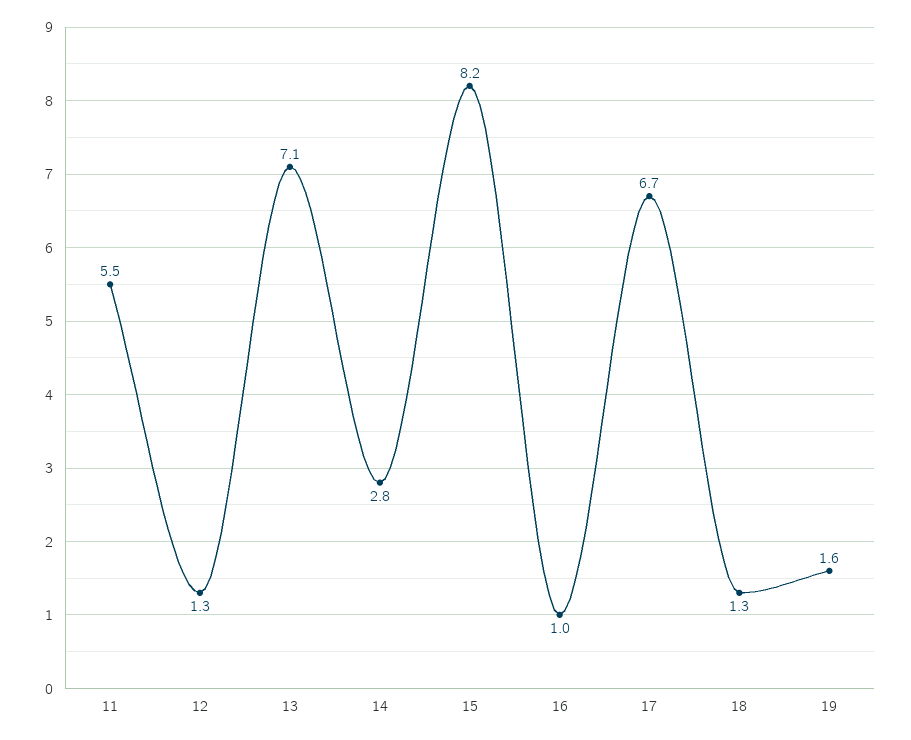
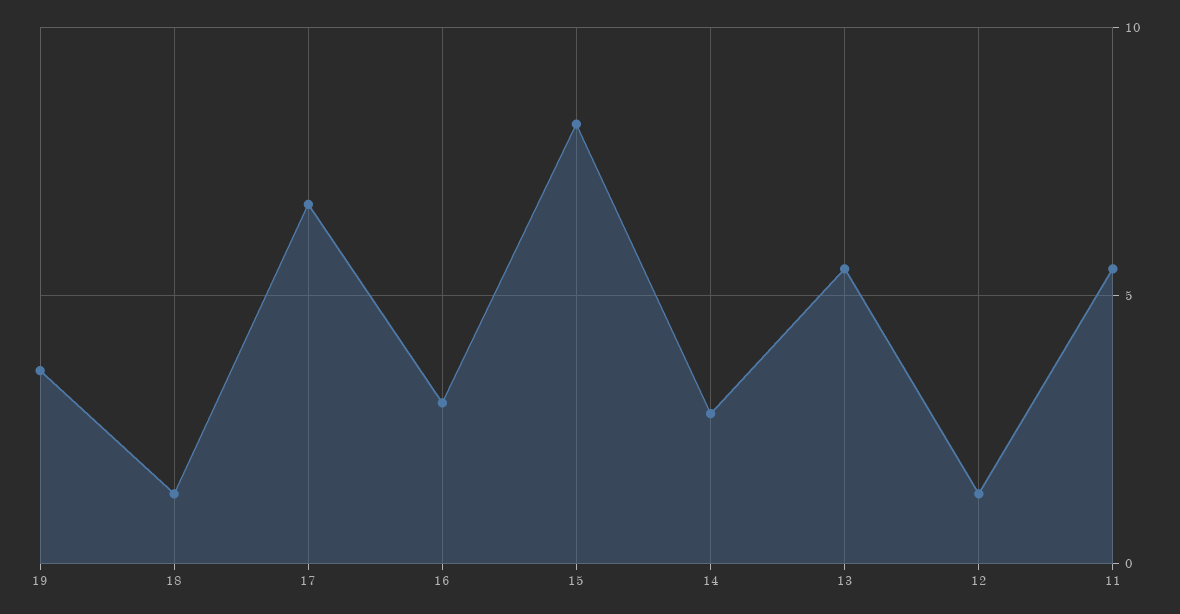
  {
    "11": 5.5,
    "12": 1.3,
-   "13": 7.1,
+   "13": 5.5,
    "14": 2.8,
    "15": 8.2,
-   "16": 1,
+   "16": 3,
    "17": 6.7,
    "18": 1.3,
-   "19": 1.6
+   "19": 3.5
  }

